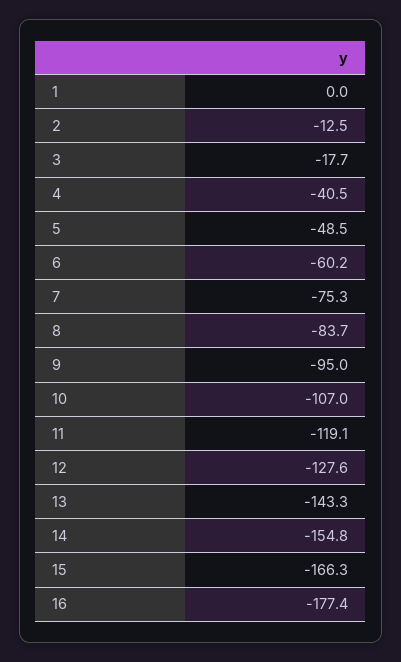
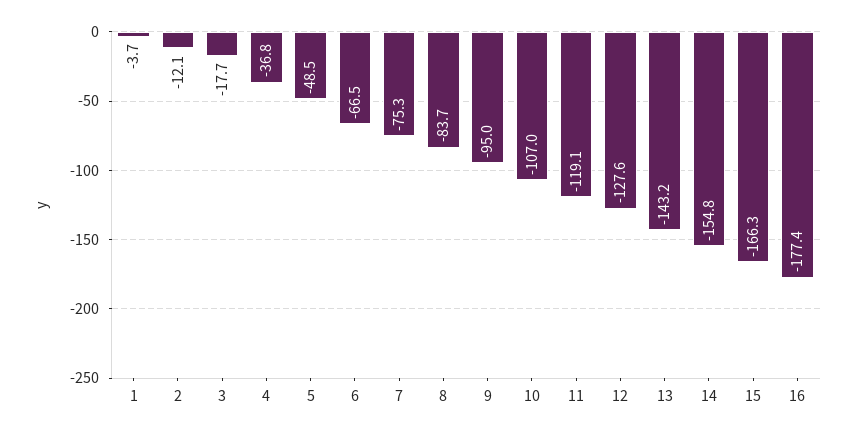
  {
-   "1": 0,
+   "1": -3.7,
-   "2": -12.5,
+   "2": -12.1,
    "3": -17.7,
-   "4": -40.5,
+   "4": -36.8,
    "5": -48.5,
-   "6": -60.2,
+   "6": -66.5,
    "7": -75.3,
    "8": -83.7,
    "9": -95,
    "10": -107,
    "11": -119.1,
    "12": -127.6,
-   "13": -143.3,
+   "13": -143.2,
    "14": -154.8,
    "15": -166.3,
    "16": -177.4
  }

